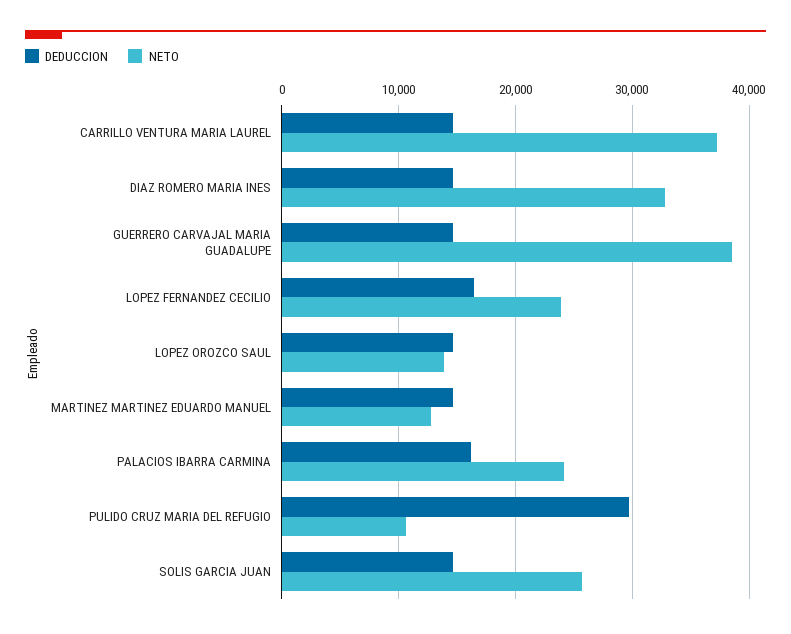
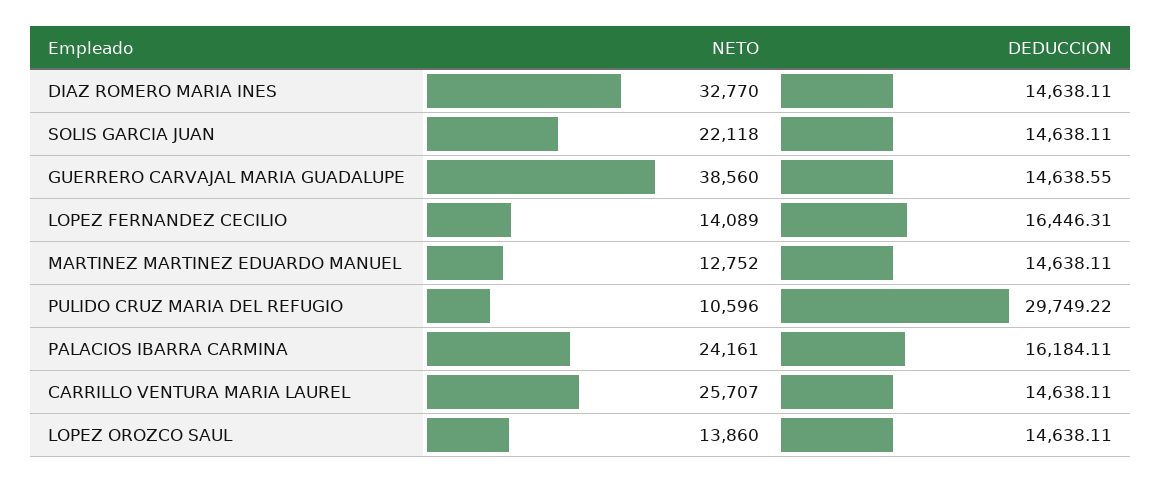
  {
    "DEDUCCION": {
      "CARRILLO VENTURA MARIA LAUREL": 14638.11,
      "DIAZ ROMERO MARIA INES": 14638.11,
      "GUERRERO CARVAJAL MARIA GUADALUPE": 14638.55,
      "LOPEZ FERNANDEZ CECILIO": 16446.31,
      "LOPEZ OROZCO SAUL": 14638.11,
      "MARTINEZ MARTINEZ EDUARDO MANUEL": 14638.11,
      "PALACIOS IBARRA CARMINA": 16184.11,
      "PULIDO CRUZ MARIA DEL REFUGIO": 29749.22,
      "SOLIS GARCIA JUAN": 14638.11
    },
    "NETO": {
-     "CARRILLO VENTURA MARIA LAUREL": 37000,
+     "CARRILLO VENTURA MARIA LAUREL": 25707,
      "DIAZ ROMERO MARIA INES": 32770,
      "GUERRERO CARVAJAL MARIA GUADALUPE": 38560,
-     "LOPEZ FERNANDEZ CECILIO": 24000,
+     "LOPEZ FERNANDEZ CECILIO": 14089,
      "LOPEZ OROZCO SAUL": 13860,
      "MARTINEZ MARTINEZ EDUARDO MANUEL": 12752,
      "PALACIOS IBARRA CARMINA": 24161,
      "PULIDO CRUZ MARIA DEL REFUGIO": 10596,
-     "SOLIS GARCIA JUAN": 26000
+     "SOLIS GARCIA JUAN": 22118
    }
  }

